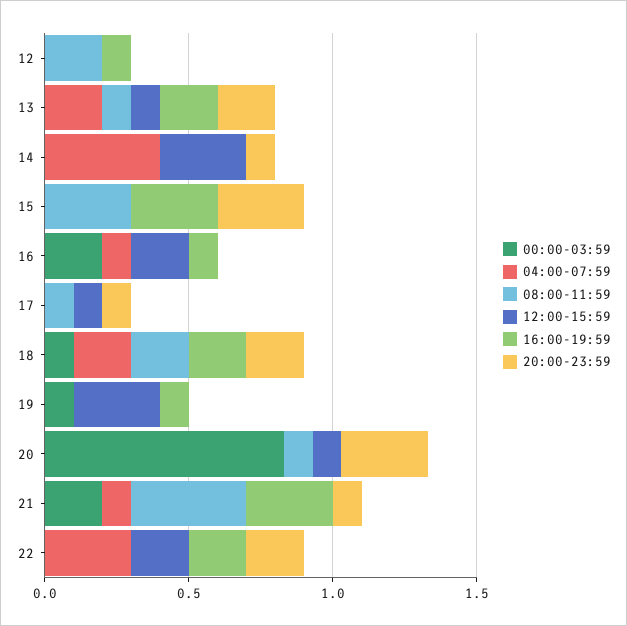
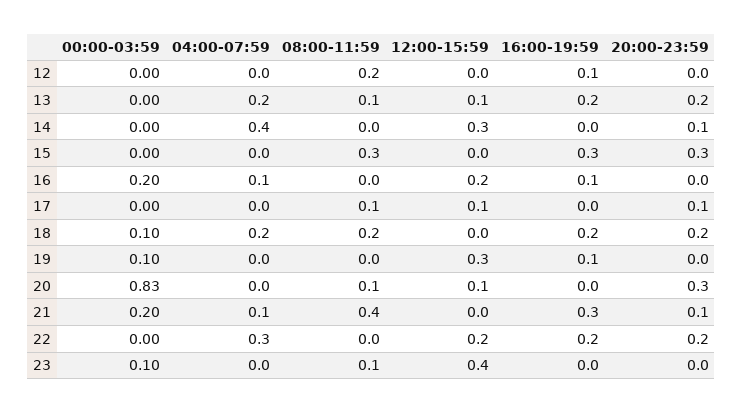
  {
    "00:00-03:59": {
      "12": 0,
      "13": 0,
      "14": 0,
      "15": 0,
      "16": 0.2,
      "17": 0,
      "18": 0.1,
      "19": 0.1,
      "20": 0.83,
      "21": 0.2,
-     "22": 0
+     "22": 0,
+     "23": 0.1
    },
    "04:00-07:59": {
      "12": 0,
      "13": 0.2,
      "14": 0.4,
      "15": 0,
      "16": 0.1,
      "17": 0,
      "18": 0.2,
      "19": 0,
      "20": 0,
      "21": 0.1,
-     "22": 0.3
+     "22": 0.3,
+     "23": 0
    },
    "08:00-11:59": {
      "12": 0.2,
      "13": 0.1,
      "14": 0,
      "15": 0.3,
      "16": 0,
      "17": 0.1,
      "18": 0.2,
      "19": 0,
      "20": 0.1,
      "21": 0.4,
-     "22": 0
+     "22": 0,
+     "23": 0.1
    },
    "12:00-15:59": {
      "12": 0,
      "13": 0.1,
      "14": 0.3,
      "15": 0,
      "16": 0.2,
      "17": 0.1,
      "18": 0,
      "19": 0.3,
      "20": 0.1,
      "21": 0,
-     "22": 0.2
+     "22": 0.2,
+     "23": 0.4
    },
    "16:00-19:59": {
      "12": 0.1,
      "13": 0.2,
      "14": 0,
      "15": 0.3,
      "16": 0.1,
      "17": 0,
      "18": 0.2,
      "19": 0.1,
      "20": 0,
      "21": 0.3,
-     "22": 0.2
+     "22": 0.2,
+     "23": 0
    },
    "20:00-23:59": {
      "12": 0,
      "13": 0.2,
      "14": 0.1,
      "15": 0.3,
      "16": 0,
      "17": 0.1,
      "18": 0.2,
      "19": 0,
      "20": 0.3,
      "21": 0.1,
-     "22": 0.2
+     "22": 0.2,
+     "23": 0
    }
  }

